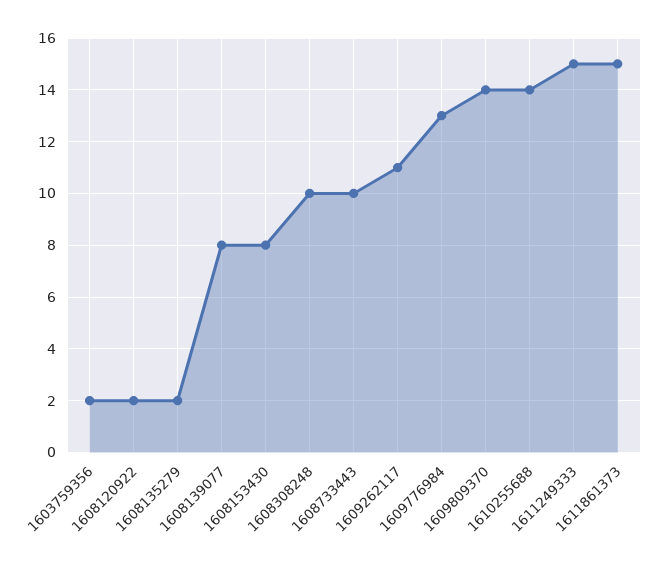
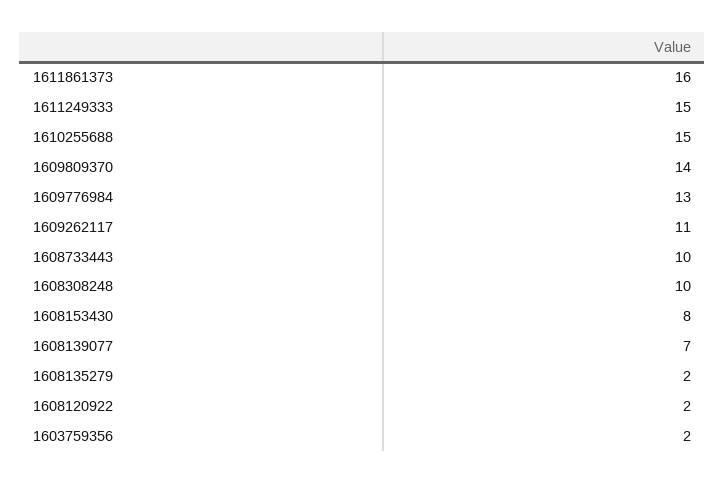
  {
    "1603759356": 2,
    "1608120922": 2,
    "1608135279": 2,
-   "1608139077": 8,
+   "1608139077": 7,
    "1608153430": 8,
    "1608308248": 10,
    "1608733443": 10,
    "1609262117": 11,
    "1609776984": 13,
    "1609809370": 14,
-   "1610255688": 14,
+   "1610255688": 15,
    "1611249333": 15,
-   "1611861373": 15
+   "1611861373": 16
  }

